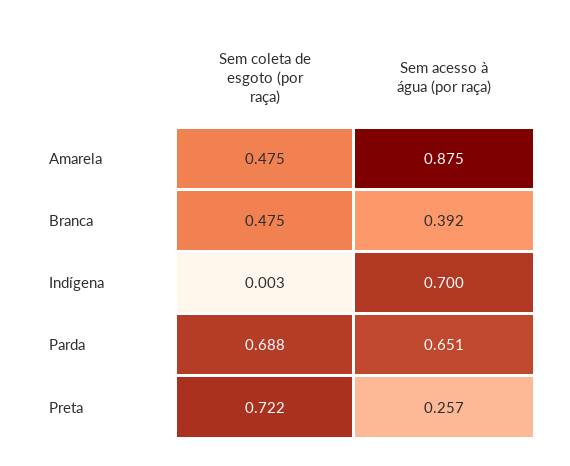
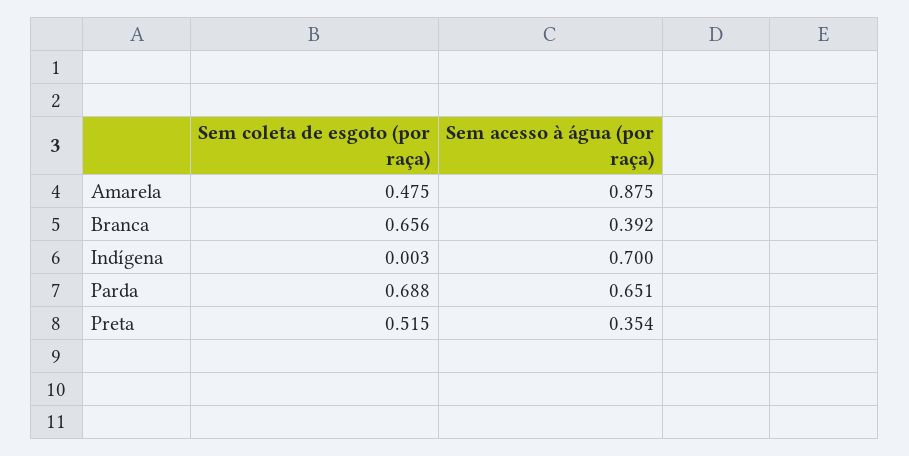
  {
    "Sem coleta de esgoto (por raça)": {
      "Amarela": 0.475,
-     "Branca": 0.475,
+     "Branca": 0.656,
      "Indígena": 0.003,
      "Parda": 0.688,
-     "Preta": 0.722
+     "Preta": 0.515
    },
    "Sem acesso à água (por raça)": {
      "Amarela": 0.875,
      "Branca": 0.392,
      "Indígena": 0.7,
      "Parda": 0.651,
-     "Preta": 0.257
+     "Preta": 0.354
    }
  }

